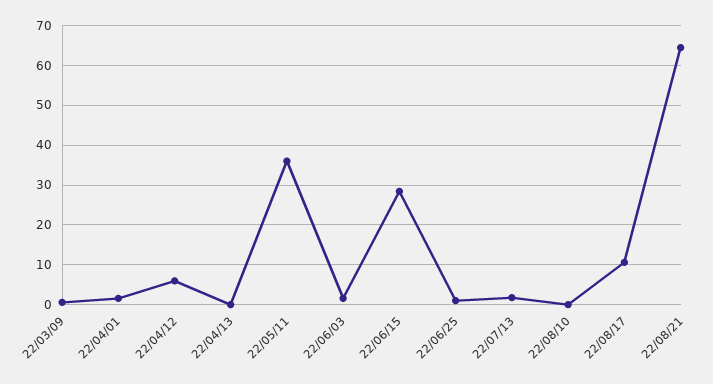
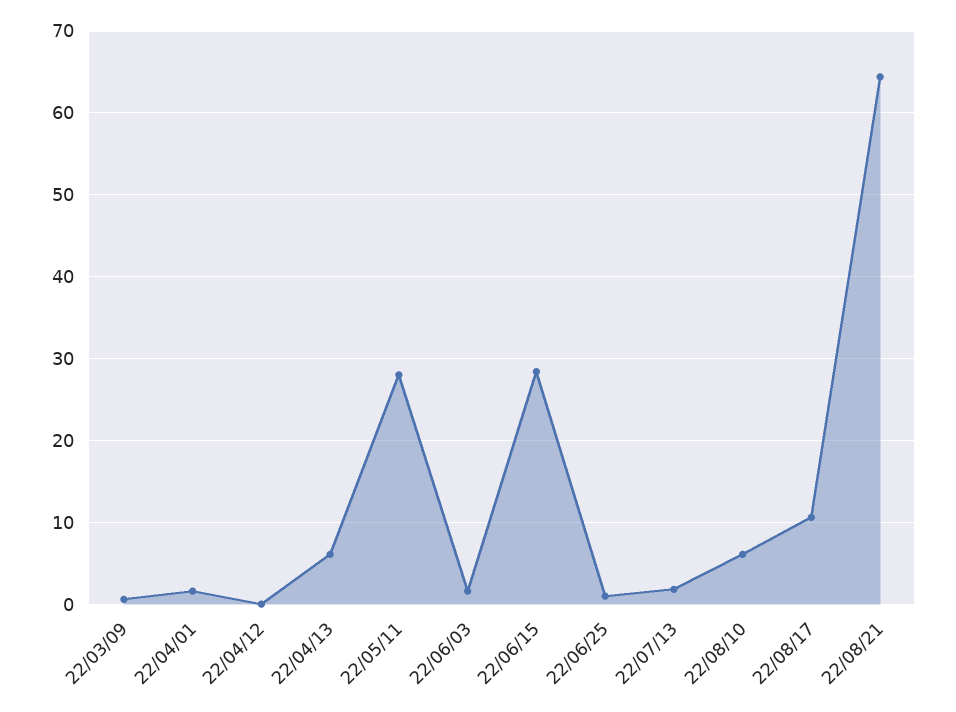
  {
    "22/03/09": 1,
    "22/04/01": 2,
-   "22/04/12": 6,
+   "22/04/12": 0,
-   "22/04/13": 0,
+   "22/04/13": 6,
-   "22/05/11": 36,
+   "22/05/11": 28,
    "22/06/03": 2,
    "22/06/15": 28,
    "22/06/25": 1,
    "22/07/13": 2,
-   "22/08/10": 0,
+   "22/08/10": 6,
    "22/08/17": 11,
    "22/08/21": 64
  }

